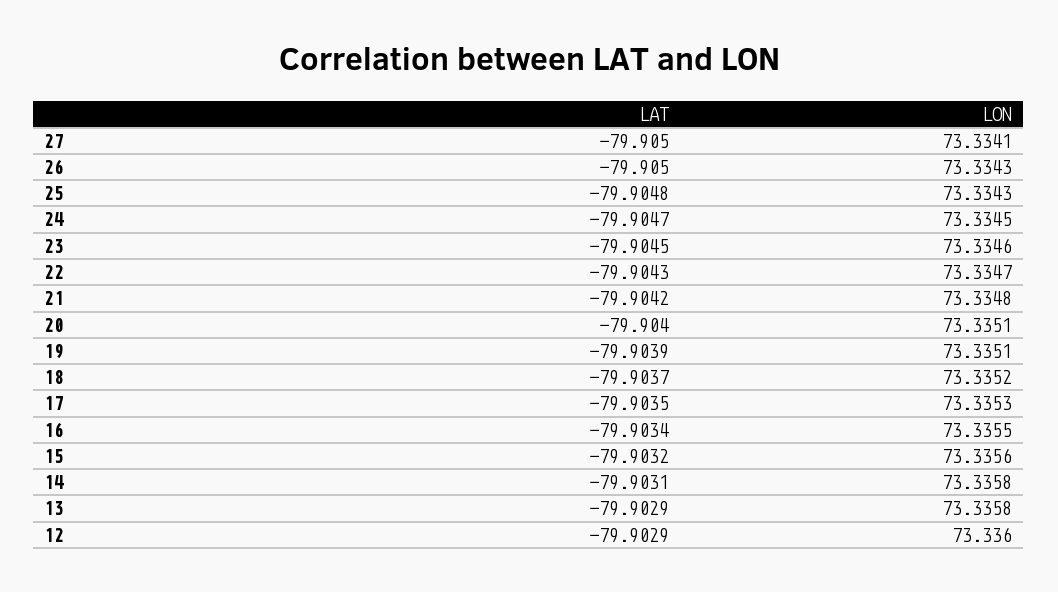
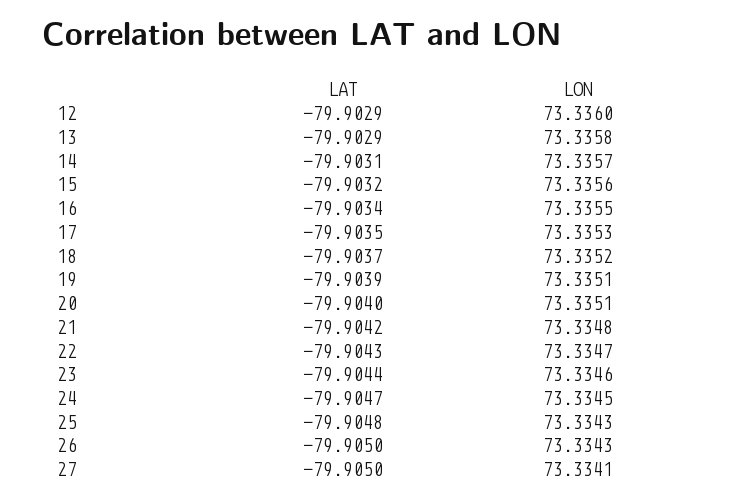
  {
    "LAT": {
      "27": -79.905,
      "26": -79.905,
      "25": -79.9048,
      "24": -79.9047,
-     "23": -79.9045,
+     "23": -79.9044,
      "22": -79.9043,
      "21": -79.9042,
      "20": -79.904,
      "19": -79.9039,
      "18": -79.9037,
      "17": -79.9035,
      "16": -79.9034,
      "15": -79.9032,
      "14": -79.9031,
      "13": -79.9029,
      "12": -79.9029
    },
    "LON": {
      "27": 73.3341,
      "26": 73.3343,
      "25": 73.3343,
      "24": 73.3345,
      "23": 73.3346,
      "22": 73.3347,
      "21": 73.3348,
      "20": 73.3351,
      "19": 73.3351,
      "18": 73.3352,
      "17": 73.3353,
      "16": 73.3355,
      "15": 73.3356,
-     "14": 73.3358,
+     "14": 73.3357,
      "13": 73.3358,
      "12": 73.336
    }
  }

